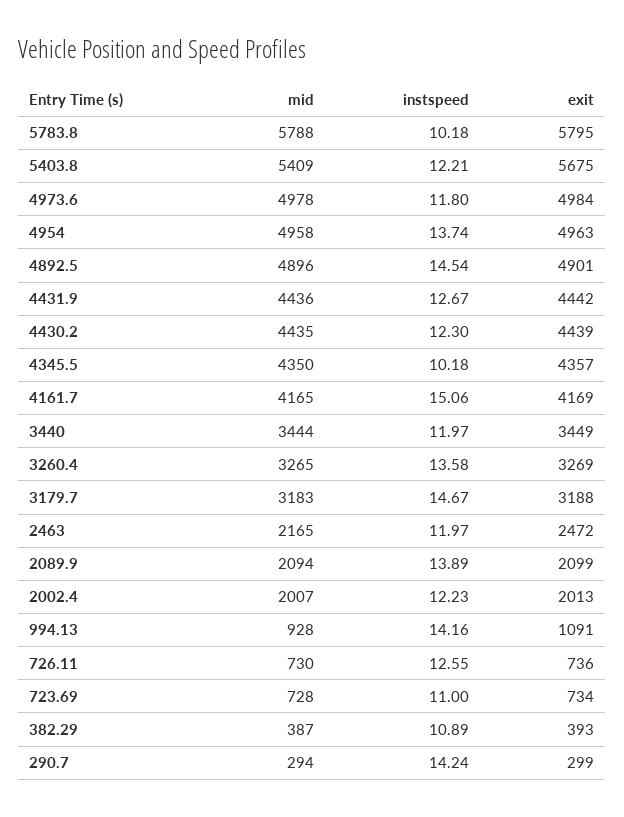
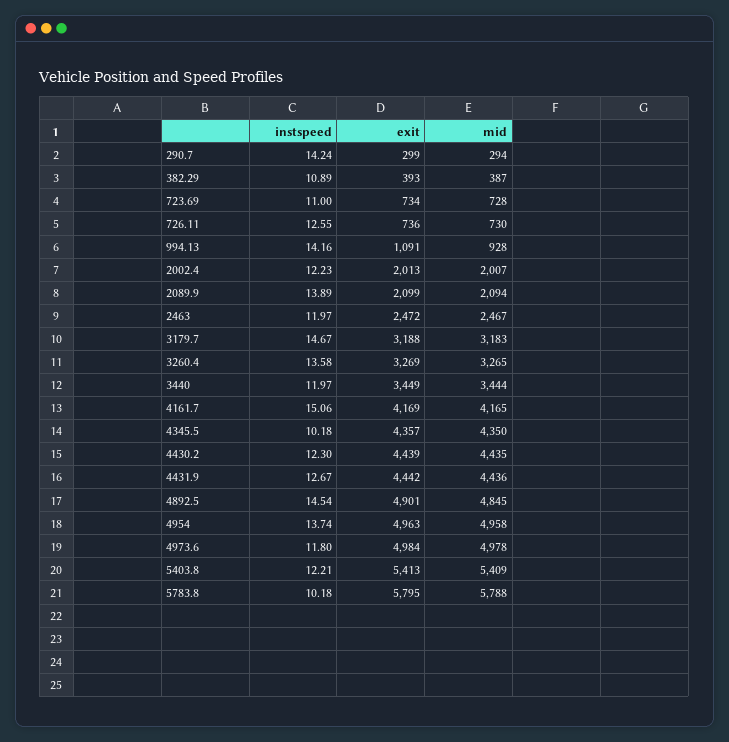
  {
    "mid": {
      "5783.8": 5788,
      "5403.8": 5409,
      "4973.6": 4978,
      "4954": 4958,
-     "4892.5": 4896,
+     "4892.5": 4845,
      "4431.9": 4436,
      "4430.2": 4435,
      "4345.5": 4350,
      "4161.7": 4165,
      "3440": 3444,
      "3260.4": 3265,
      "3179.7": 3183,
-     "2463": 2165,
+     "2463": 2467,
      "2089.9": 2094,
      "2002.4": 2007,
      "994.13": 928,
      "726.11": 730,
      "723.69": 728,
      "382.29": 387,
      "290.7": 294
    },
    "instspeed": {
      "5783.8": 10.18,
      "5403.8": 12.21,
      "4973.6": 11.8,
      "4954": 13.74,
      "4892.5": 14.54,
      "4431.9": 12.67,
      "4430.2": 12.3,
      "4345.5": 10.18,
      "4161.7": 15.06,
      "3440": 11.97,
      "3260.4": 13.58,
      "3179.7": 14.67,
      "2463": 11.97,
      "2089.9": 13.89,
      "2002.4": 12.23,
      "994.13": 14.16,
      "726.11": 12.55,
      "723.69": 11,
      "382.29": 10.89,
      "290.7": 14.24
    },
    "exit": {
      "5783.8": 5795,
-     "5403.8": 5675,
+     "5403.8": 5413,
      "4973.6": 4984,
      "4954": 4963,
      "4892.5": 4901,
      "4431.9": 4442,
      "4430.2": 4439,
      "4345.5": 4357,
      "4161.7": 4169,
      "3440": 3449,
      "3260.4": 3269,
      "3179.7": 3188,
      "2463": 2472,
      "2089.9": 2099,
      "2002.4": 2013,
      "994.13": 1091,
      "726.11": 736,
      "723.69": 734,
      "382.29": 393,
      "290.7": 299
    }
  }

